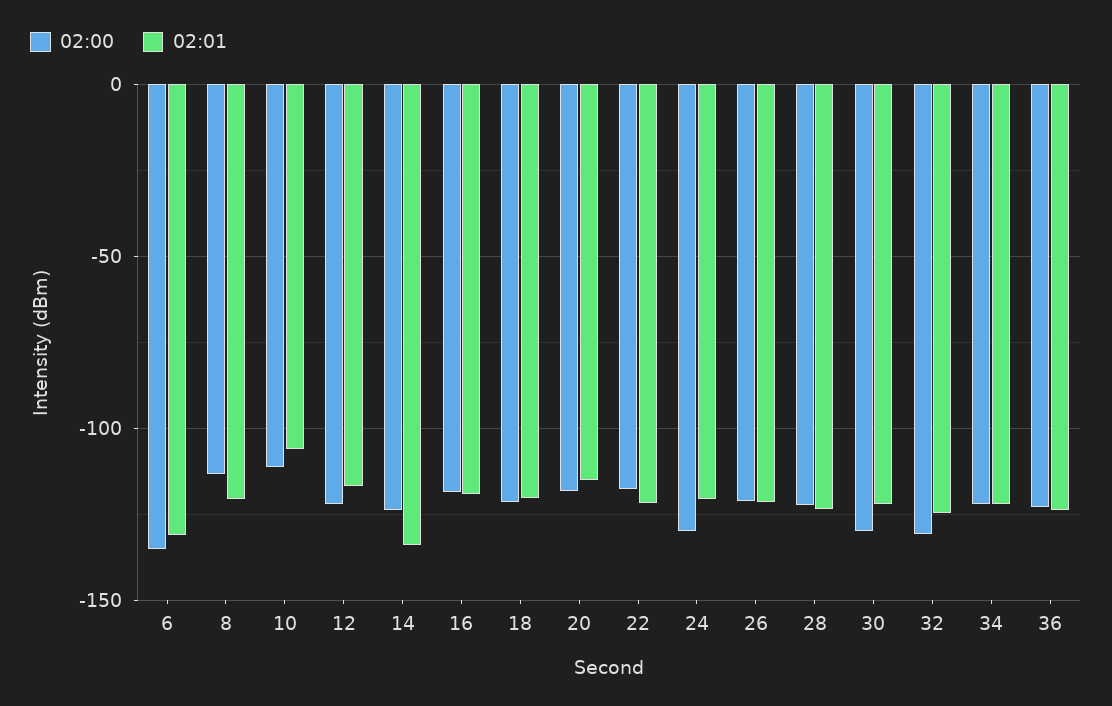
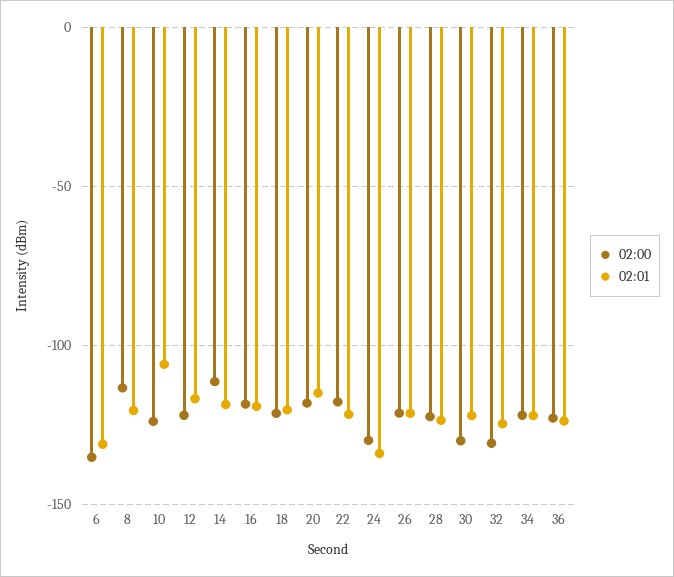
  {
    "02:00": {
      "6": -135,
      "8": -115,
-     "10": -110,
+     "10": -125,
      "12": -120,
-     "14": -125,
+     "14": -110,
      "16": -120,
      "18": -120,
      "20": -120,
      "22": -120,
      "24": -130,
      "26": -120,
      "28": -120,
      "30": -130,
      "32": -130,
      "34": -120,
      "36": -125
    },
    "02:01": {
      "6": -130,
      "8": -120,
      "10": -105,
      "12": -115,
-     "14": -135,
+     "14": -120,
      "16": -120,
      "18": -120,
      "20": -115,
      "22": -120,
-     "24": -120,
+     "24": -135,
      "26": -120,
      "28": -125,
      "30": -120,
      "32": -125,
      "34": -120,
      "36": -125
    }
  }

